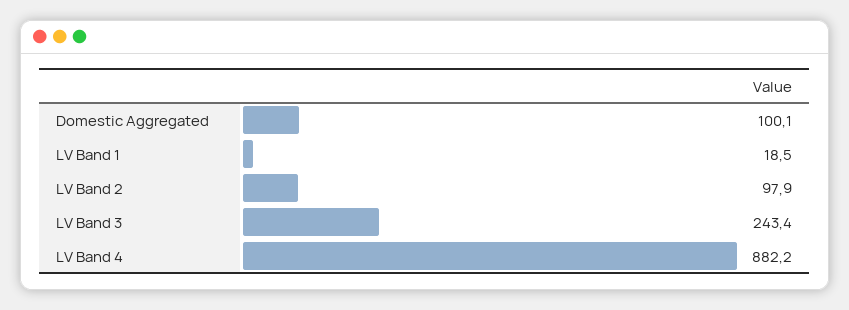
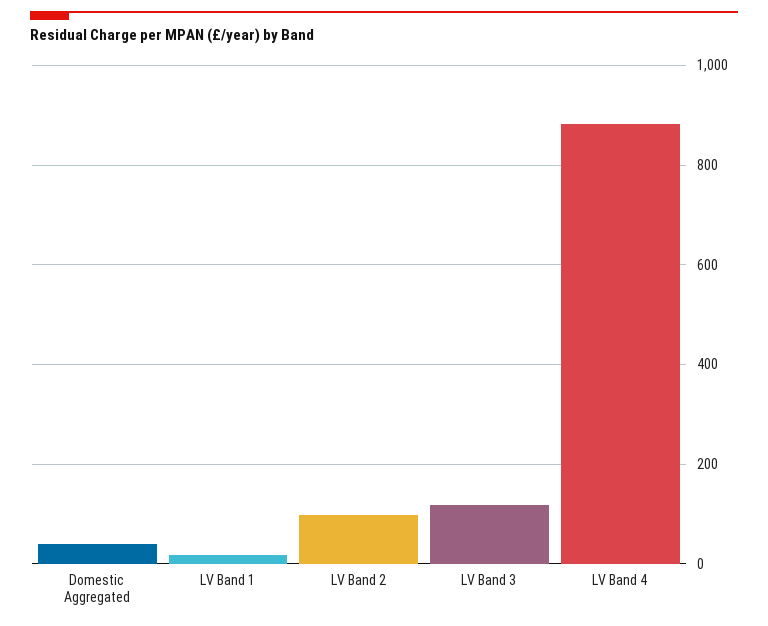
  {
-   "Domestic Aggregated": 100.1,
+   "Domestic Aggregated": 40,
    "LV Band 1": 18.5,
    "LV Band 2": 97.9,
-   "LV Band 3": 243.4,
+   "LV Band 3": 120,
    "LV Band 4": 882.2
  }

